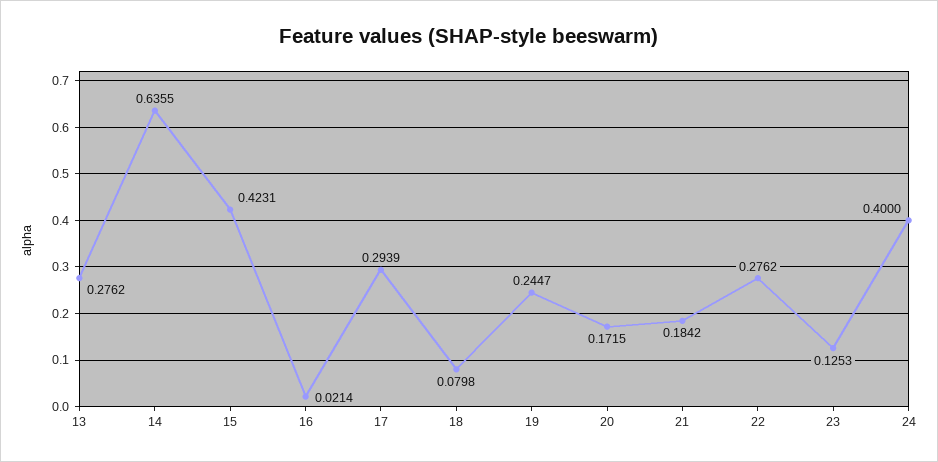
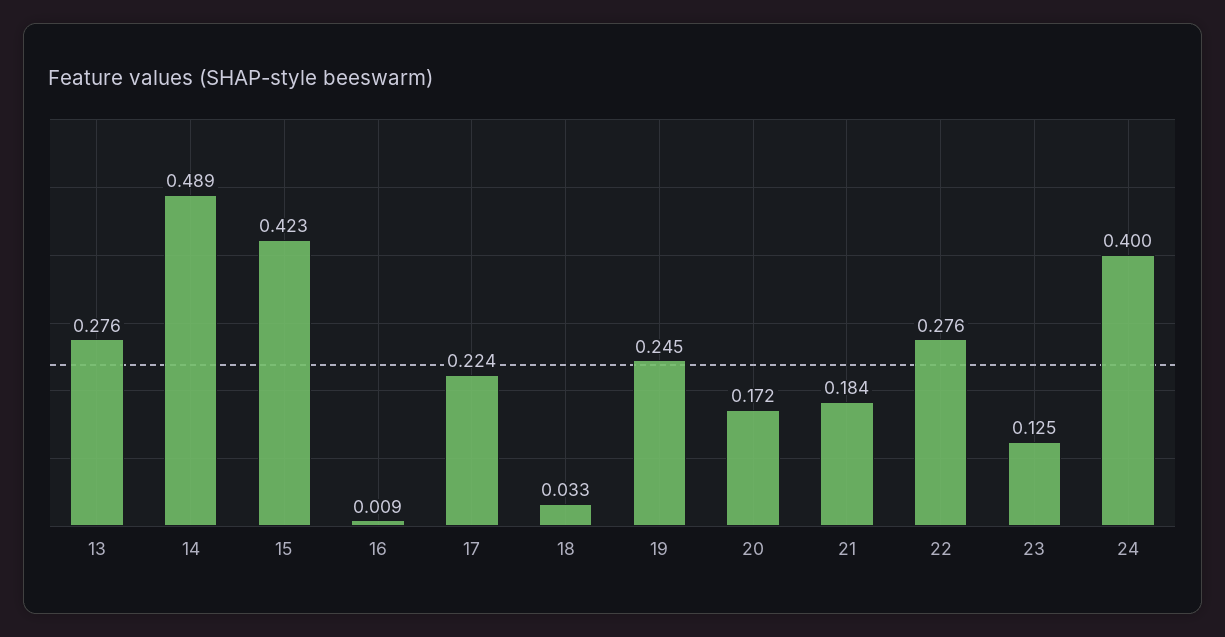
  {
    "13": 0.2762,
-   "14": 0.6355,
+   "14": 0.489,
    "15": 0.4231,
-   "16": 0.0214,
+   "16": 0.009,
-   "17": 0.2939,
+   "17": 0.224,
-   "18": 0.0798,
+   "18": 0.033,
    "19": 0.2447,
    "20": 0.1715,
    "21": 0.1842,
    "22": 0.2762,
    "23": 0.1253,
    "24": 0.4
  }

